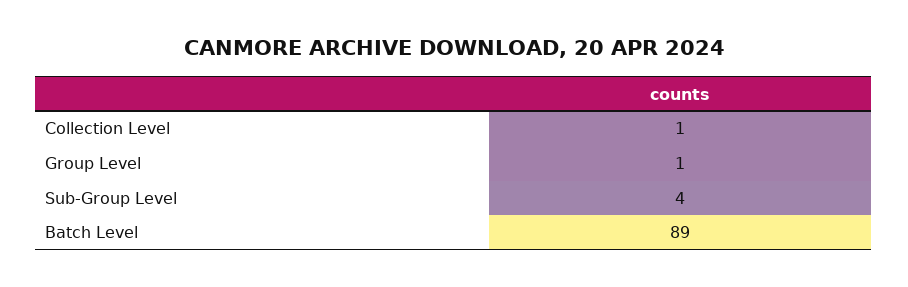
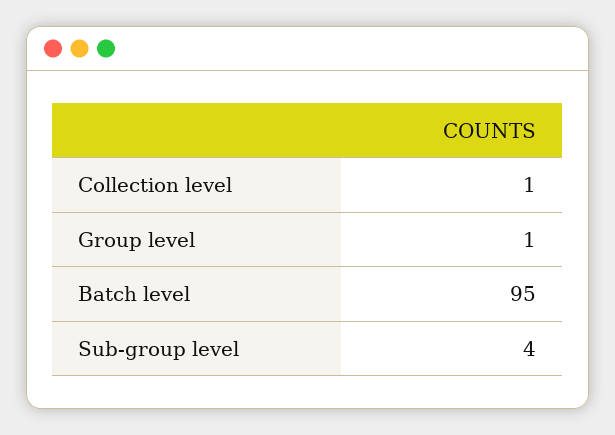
  {
    "Collection Level": 1,
    "Group Level": 1,
    "Sub-Group Level": 4,
-   "Batch Level": 89
+   "Batch Level": 95
  }

